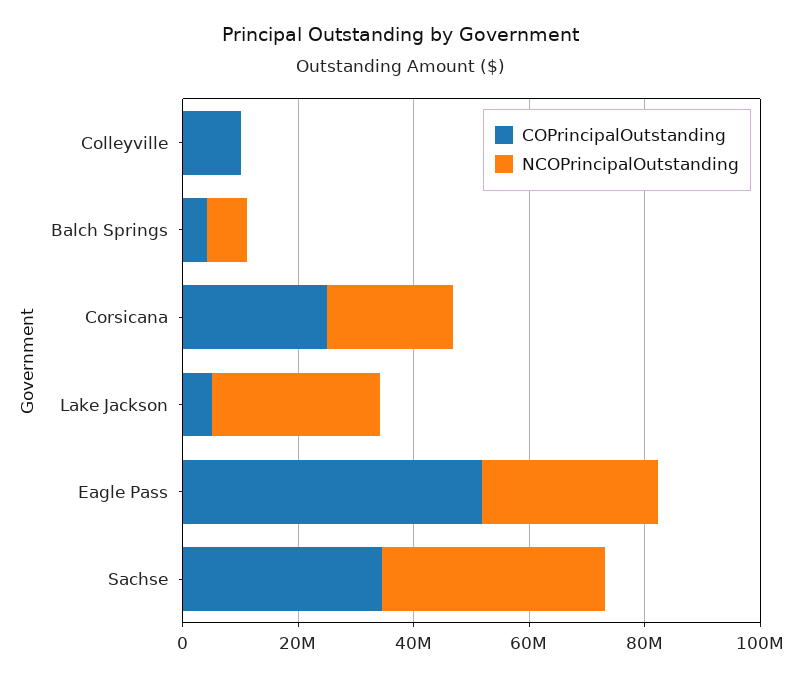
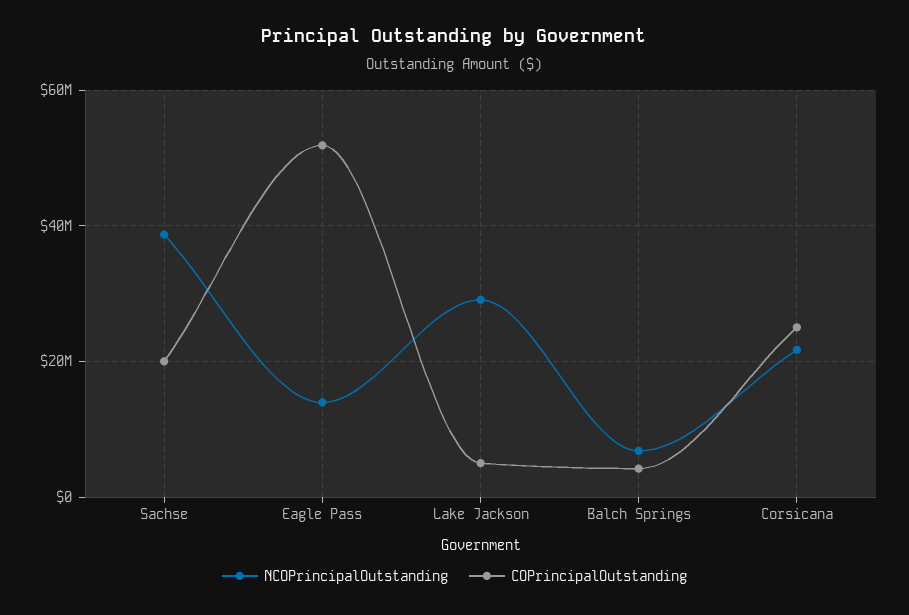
  {
    "COPrincipalOutstanding": {
-     "Colleyville": 10000000,
      "Balch Springs": 4000000,
      "Corsicana": 26000000,
      "Lake Jackson": 6000000,
      "Eagle Pass": 52000000,
-     "Sachse": 35000000
+     "Sachse": 20000000
    },
    "NCOPrincipalOutstanding": {
-     "Colleyville": 0,
      "Balch Springs": 6000000,
      "Corsicana": 22000000,
      "Lake Jackson": 30000000,
-     "Eagle Pass": 30000000,
+     "Eagle Pass": 14000000,
      "Sachse": 38000000
    }
  }

